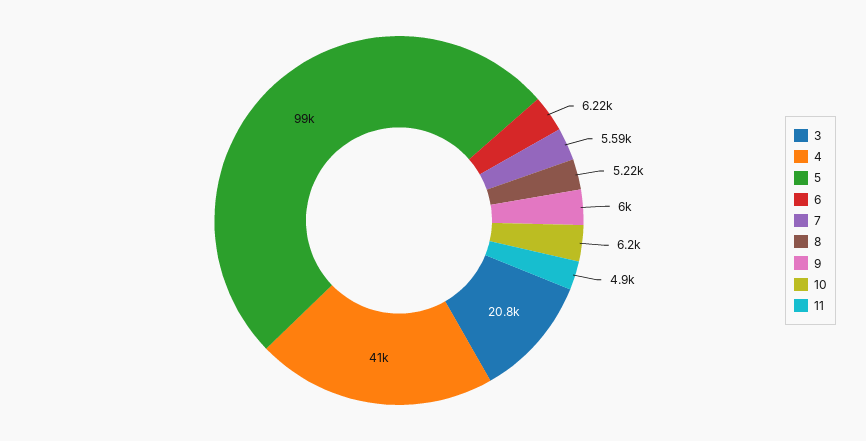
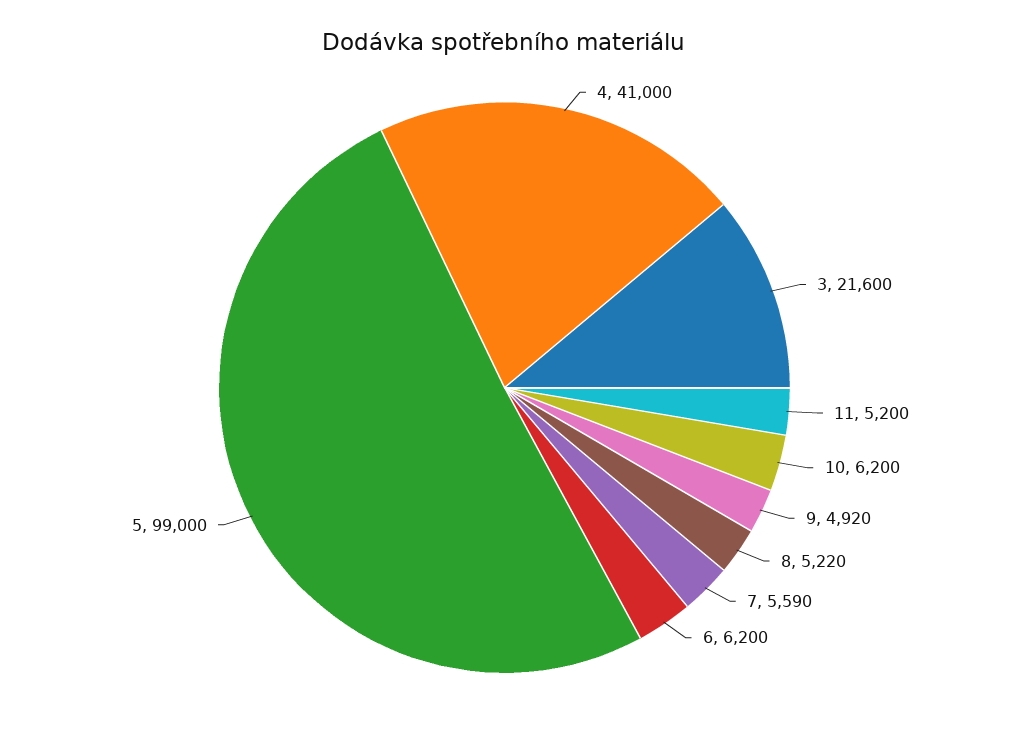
  {
-   "3": 20800,
+   "3": 21600,
    "4": 41000,
    "5": 99000,
-   "6": 6220,
+   "6": 6200,
    "7": 5590,
    "8": 5220,
-   "9": 6000,
+   "9": 4920,
    "10": 6200,
-   "11": 4900
+   "11": 5200
  }

